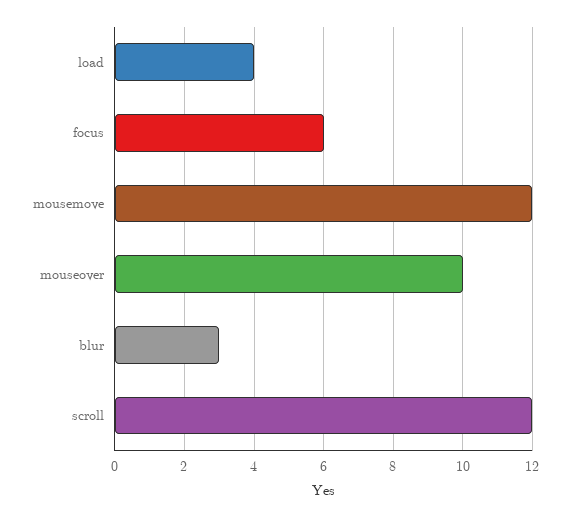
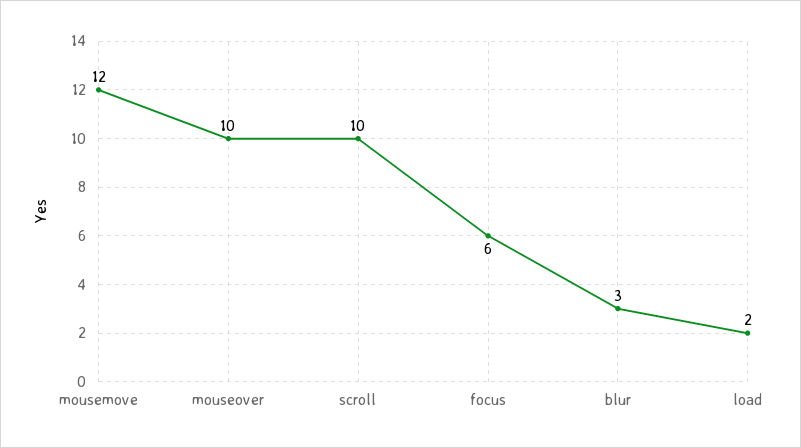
  {
-   "load": 4,
+   "load": 2,
    "focus": 6,
    "mousemove": 12,
    "mouseover": 10,
    "blur": 3,
-   "scroll": 12
+   "scroll": 10
  }

